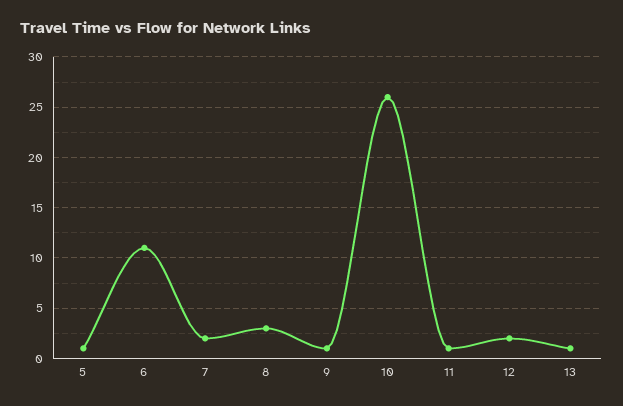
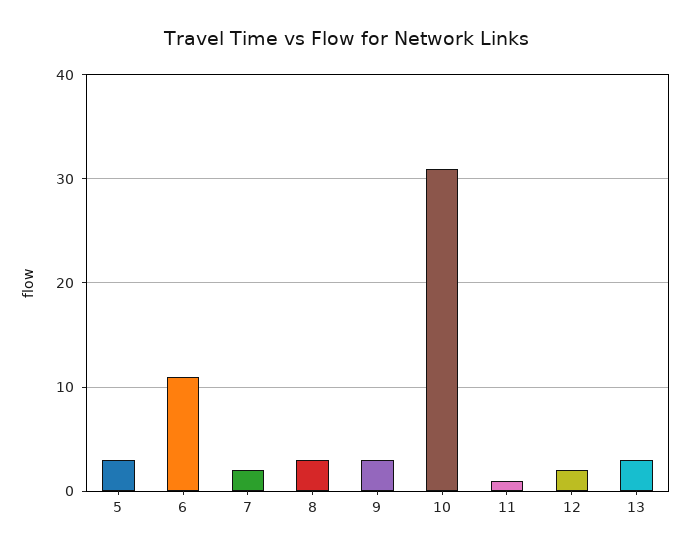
  {
-   "5": 1,
+   "5": 3,
    "6": 11,
    "7": 2,
    "8": 3,
-   "9": 1,
+   "9": 3,
-   "10": 26,
+   "10": 31,
    "11": 1,
    "12": 2,
-   "13": 1
+   "13": 3
  }

